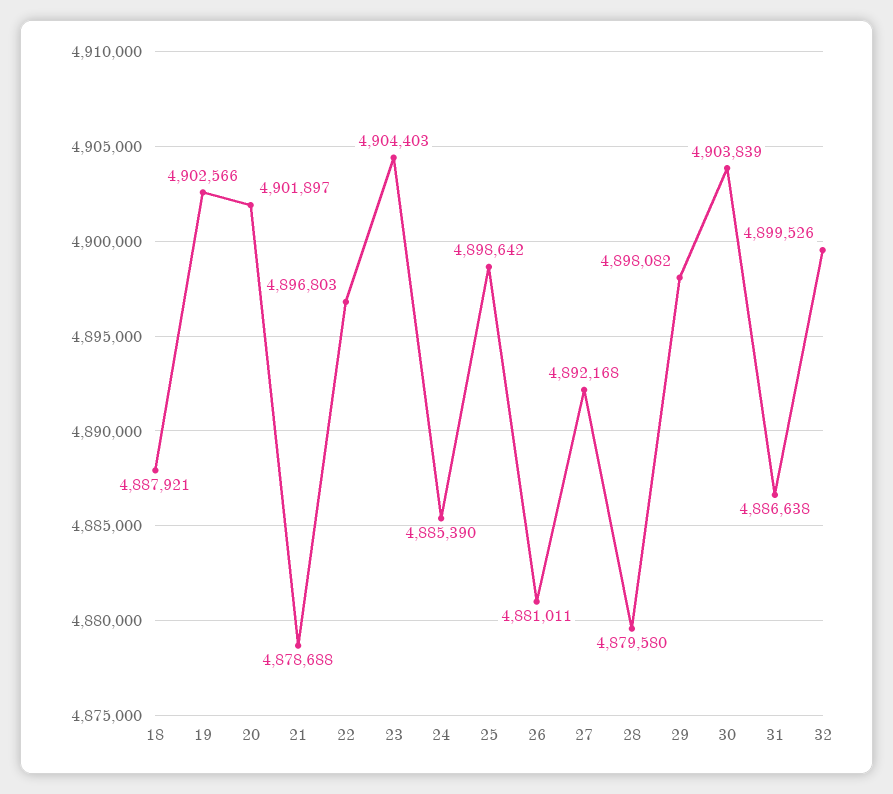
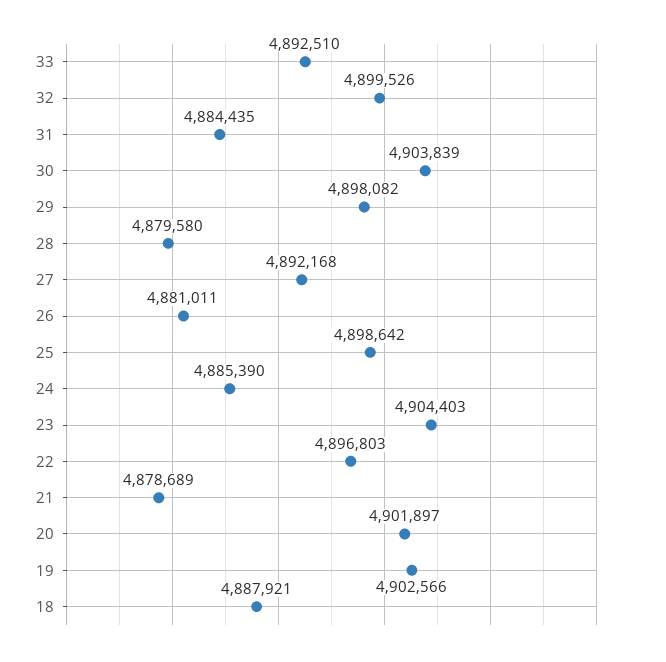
  {
    "18": 4887921,
    "19": 4902566,
    "20": 4901897,
-   "21": 4878688,
+   "21": 4878689,
    "22": 4896803,
    "23": 4904403,
    "24": 4885390,
    "25": 4898642,
    "26": 4881011,
    "27": 4892168,
    "28": 4879580,
    "29": 4898082,
    "30": 4903839,
-   "31": 4886638,
+   "31": 4884435,
-   "32": 4899526
+   "32": 4899526,
+   "33": 4892510
  }

